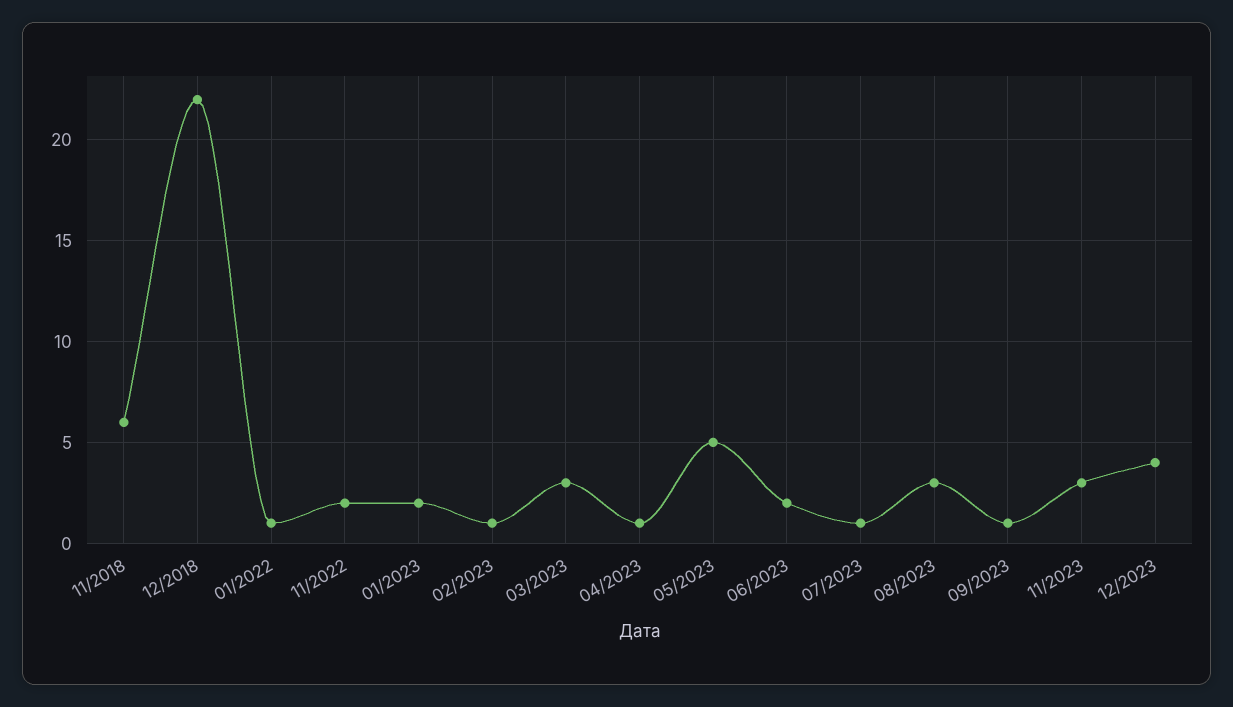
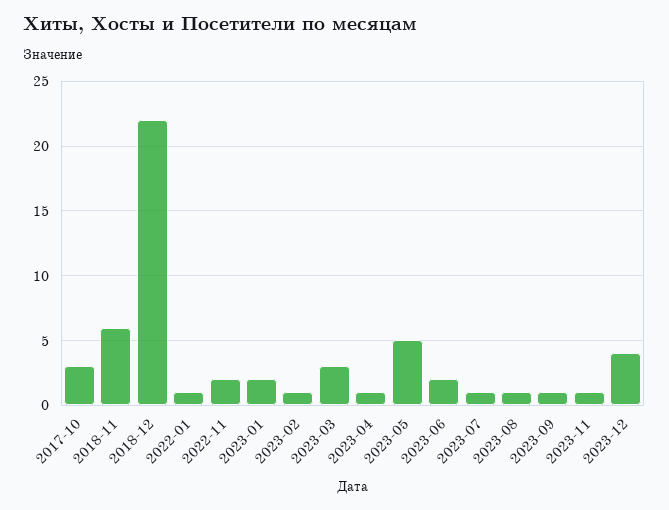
  {
    "11/2018": 6,
    "12/2018": 22,
    "01/2022": 1,
    "11/2022": 2,
    "01/2023": 2,
    "02/2023": 1,
    "03/2023": 3,
    "04/2023": 1,
    "05/2023": 5,
    "06/2023": 2,
    "07/2023": 1,
-   "08/2023": 3,
+   "08/2023": 1,
    "09/2023": 1,
-   "11/2023": 3,
+   "11/2023": 1,
-   "12/2023": 4
+   "12/2023": 4,
+   "2017-10": 3
  }

